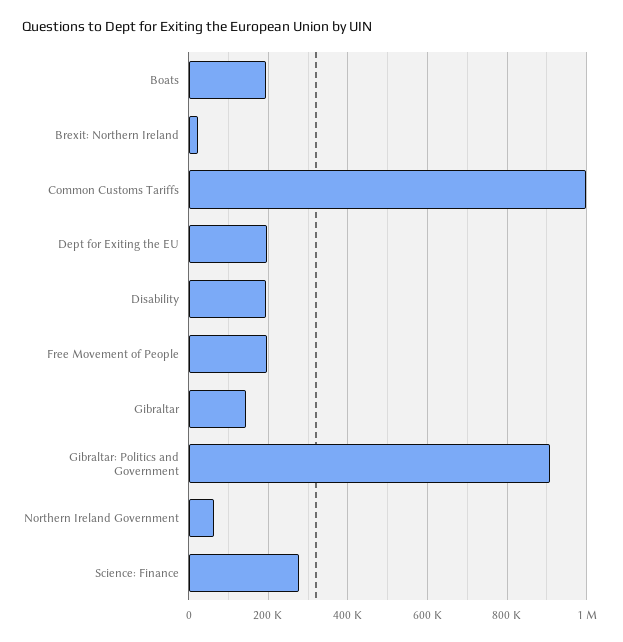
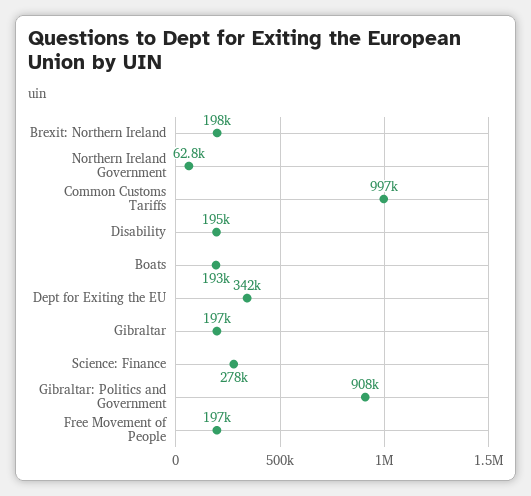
  {
    "Boats": 193000,
-   "Brexit: Northern Ireland": 20000,
+   "Brexit: Northern Ireland": 198000,
    "Common Customs Tariffs": 997000,
-   "Dept for Exiting the EU": 200000,
+   "Dept for Exiting the EU": 342000,
    "Disability": 195000,
    "Free Movement of People": 197000,
-   "Gibraltar": 140000,
+   "Gibraltar": 197000,
    "Gibraltar: Politics and Government": 908000,
    "Northern Ireland Government": 62800,
    "Science: Finance": 278000
  }

